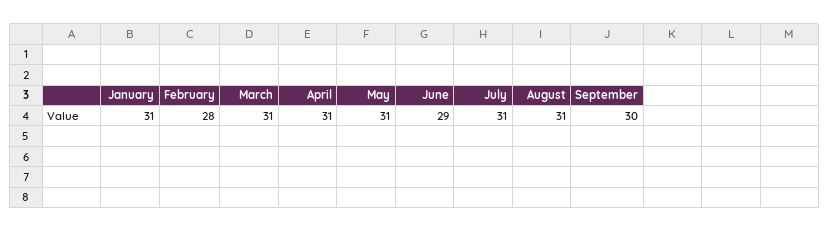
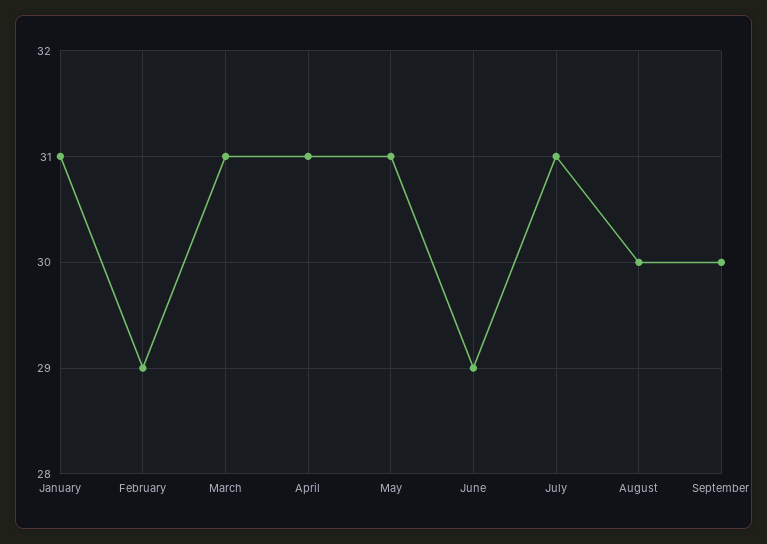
  {
    "January": 31,
-   "February": 28,
+   "February": 29,
    "March": 31,
    "April": 31,
    "May": 31,
    "June": 29,
    "July": 31,
-   "August": 31,
+   "August": 30,
    "September": 30
  }

